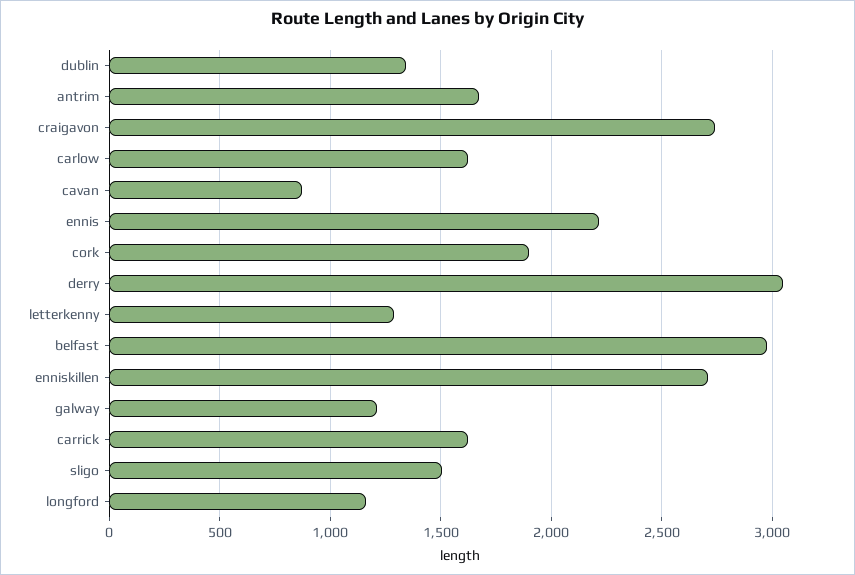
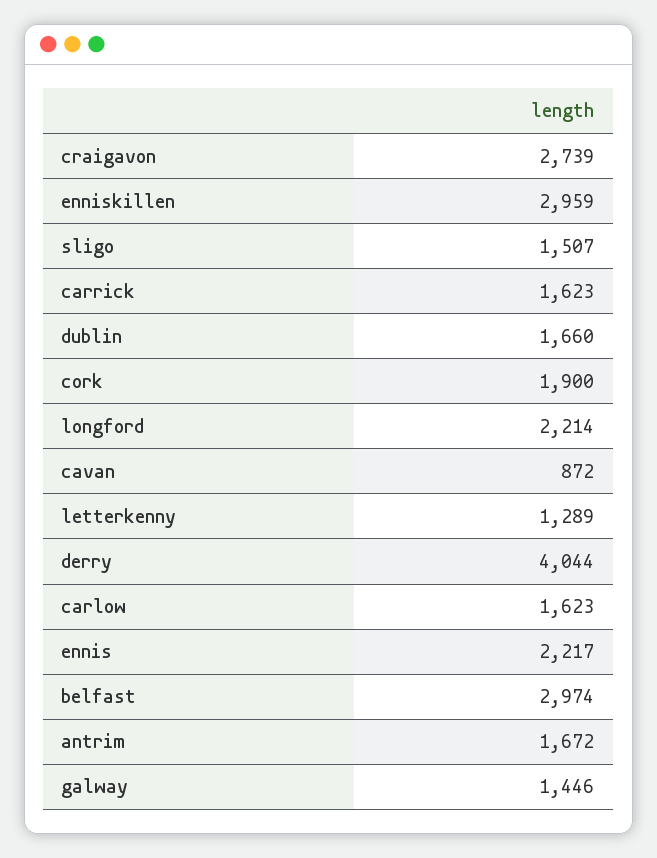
  {
-   "dublin": 1350,
+   "dublin": 1660,
    "antrim": 1672,
    "craigavon": 2739,
    "carlow": 1623,
    "cavan": 872,
    "ennis": 2217,
    "cork": 1900,
-   "derry": 3050,
+   "derry": 4044,
    "letterkenny": 1289,
    "belfast": 2974,
-   "enniskillen": 2700,
+   "enniskillen": 2959,
-   "galway": 1200,
+   "galway": 1446,
    "carrick": 1623,
    "sligo": 1507,
-   "longford": 1150
+   "longford": 2214
  }

